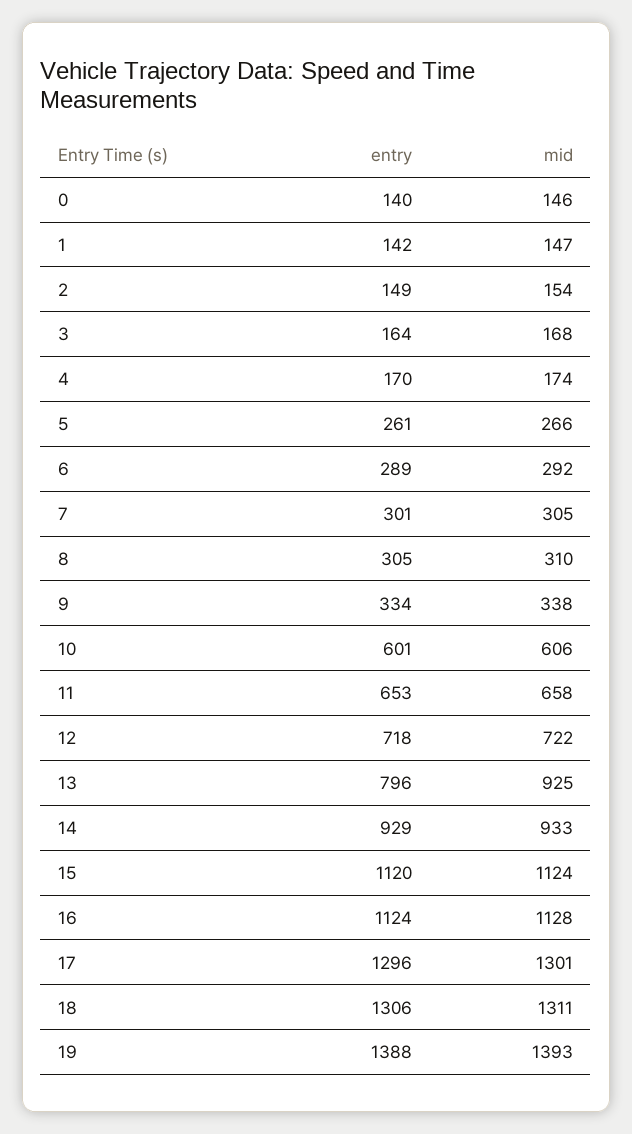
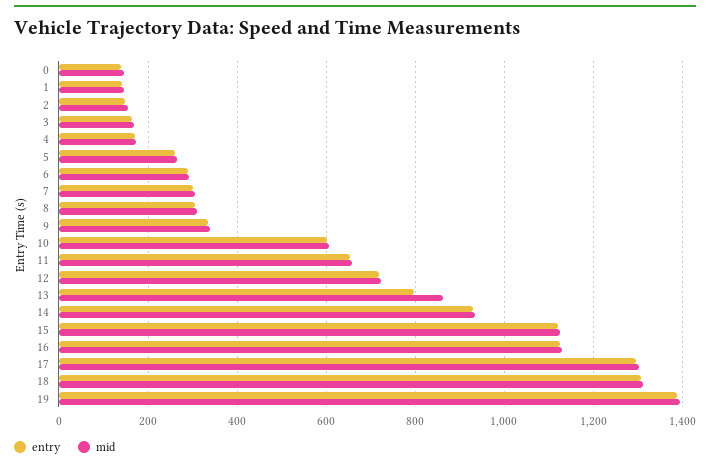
  {
    "entry": {
      "0": 140,
      "1": 142,
      "2": 149,
      "3": 164,
      "4": 170,
      "5": 261,
      "6": 289,
      "7": 301,
      "8": 305,
      "9": 334,
      "10": 601,
      "11": 653,
      "12": 718,
      "13": 796,
      "14": 929,
      "15": 1120,
      "16": 1124,
      "17": 1296,
      "18": 1306,
      "19": 1388
    },
    "mid": {
      "0": 146,
      "1": 147,
      "2": 154,
      "3": 168,
      "4": 174,
      "5": 266,
      "6": 292,
      "7": 305,
      "8": 310,
      "9": 338,
      "10": 606,
      "11": 658,
      "12": 722,
-     "13": 925,
+     "13": 860,
      "14": 933,
      "15": 1124,
      "16": 1128,
      "17": 1301,
      "18": 1311,
      "19": 1393
    }
  }

